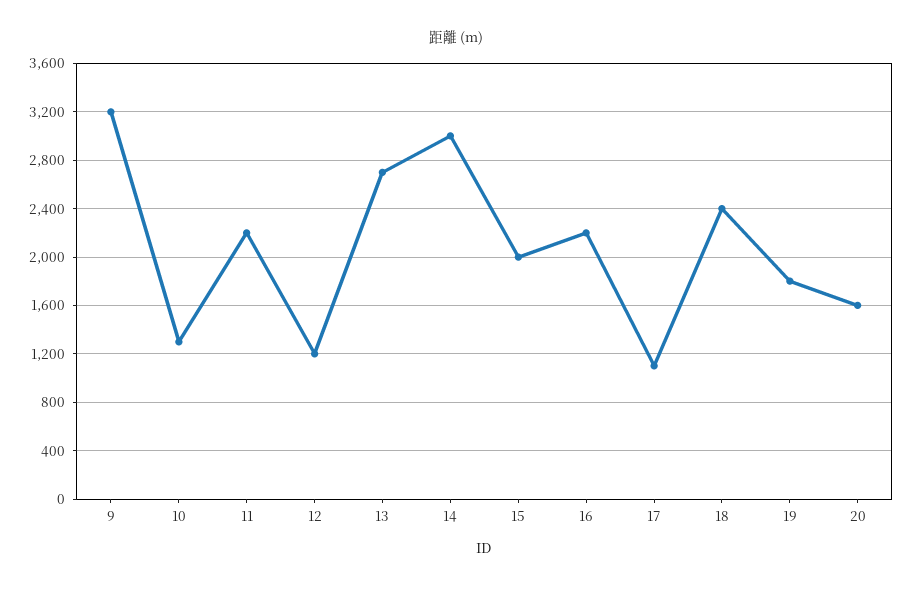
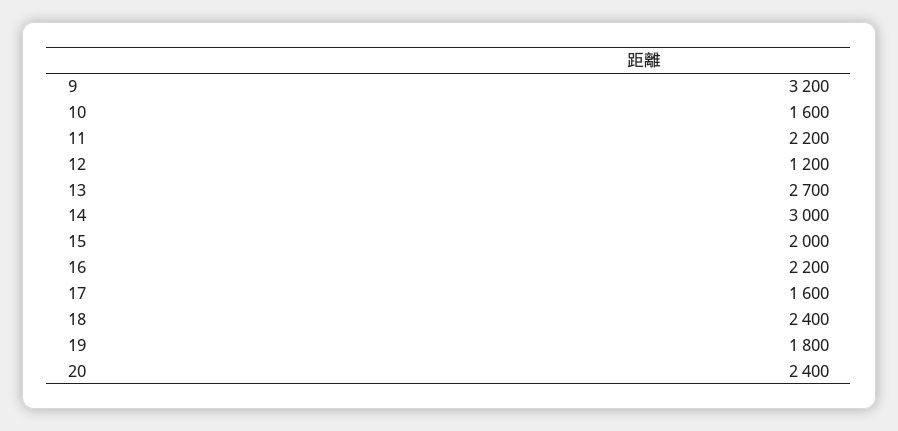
  {
    "9": 3200,
-   "10": 1300,
+   "10": 1600,
    "11": 2200,
    "12": 1200,
    "13": 2700,
    "14": 3000,
    "15": 2000,
    "16": 2200,
-   "17": 1100,
+   "17": 1600,
    "18": 2400,
    "19": 1800,
-   "20": 1600
+   "20": 2400
  }

